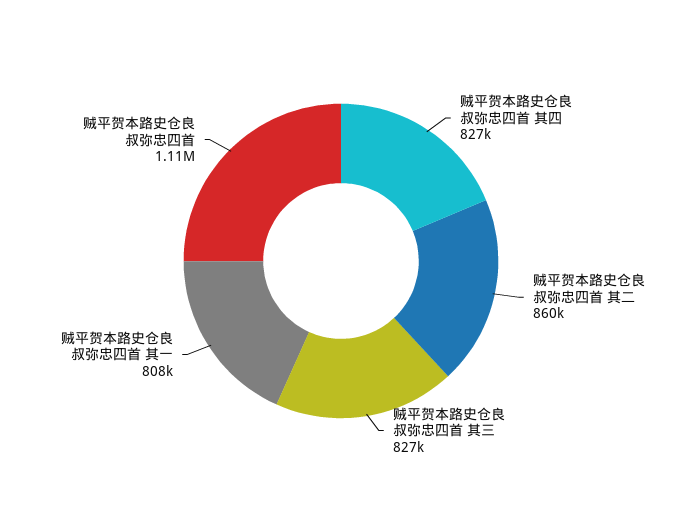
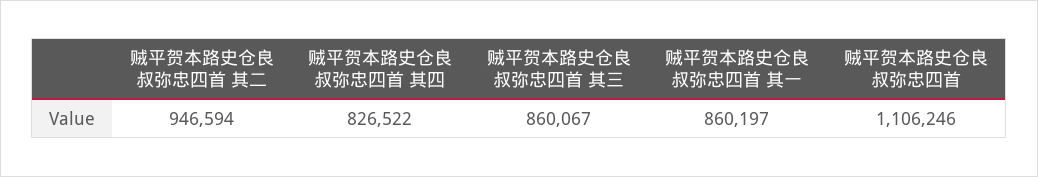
  {
    "贼平贺本路史仓良叔弥忠四首 其四": 826522,
-   "贼平贺本路史仓良叔弥忠四首 其二": 860000,
+   "贼平贺本路史仓良叔弥忠四首 其二": 946594,
-   "贼平贺本路史仓良叔弥忠四首 其三": 827000,
+   "贼平贺本路史仓良叔弥忠四首 其三": 860067,
-   "贼平贺本路史仓良叔弥忠四首 其一": 808000,
+   "贼平贺本路史仓良叔弥忠四首 其一": 860197,
    "贼平贺本路史仓良叔弥忠四首": 1106246
  }

